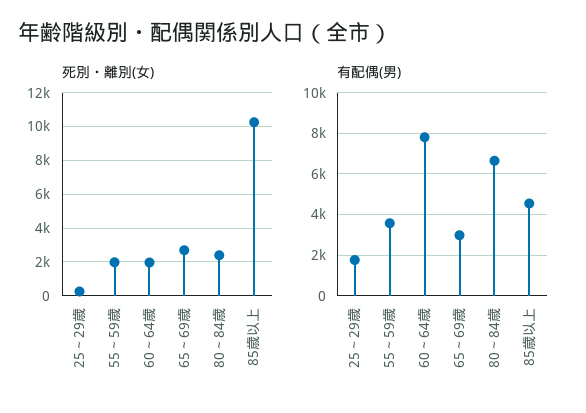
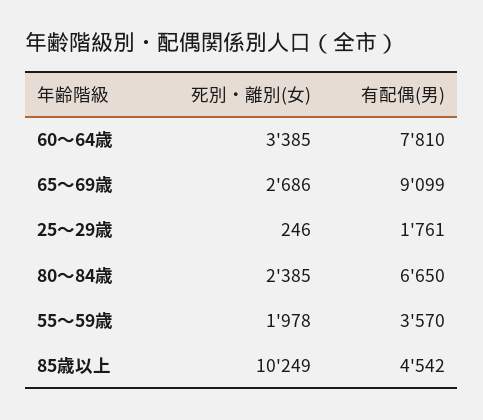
  {
    "死別・離別(女)": {
      "25～29歳": 246,
      "55～59歳": 1978,
-     "60～64歳": 2000,
+     "60～64歳": 3385,
      "65～69歳": 2686,
      "80～84歳": 2385,
      "85歳以上": 10249
    },
    "有配偶(男)": {
      "25～29歳": 1761,
      "55～59歳": 3570,
      "60～64歳": 7810,
-     "65～69歳": 3000,
+     "65～69歳": 9099,
      "80～84歳": 6650,
      "85歳以上": 4542
    }
  }

